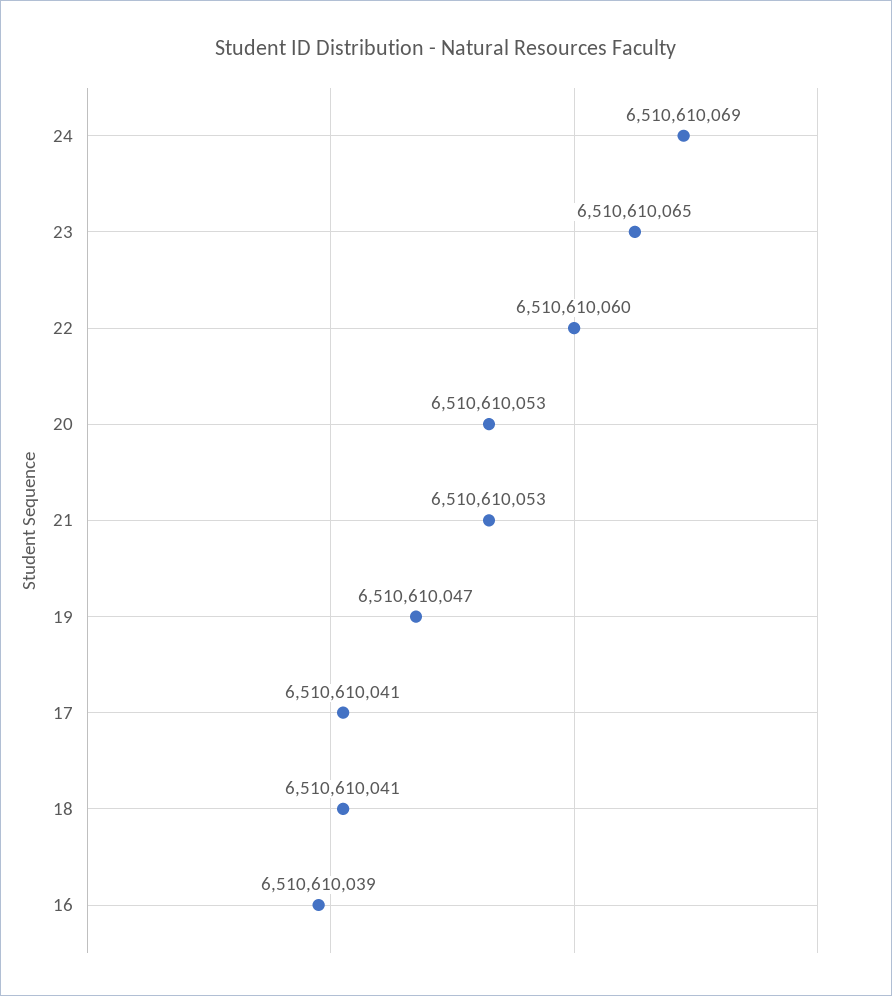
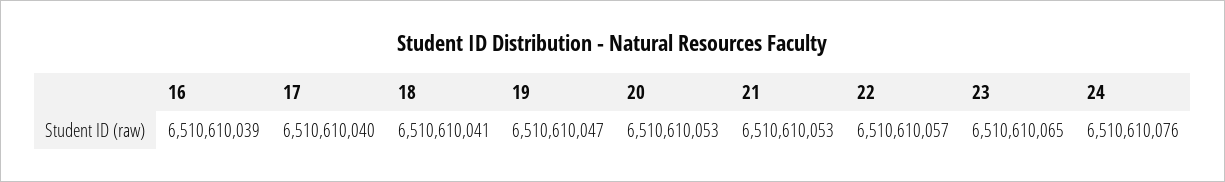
  {
-   "24": 6510610069,
+   "24": 6510610076,
    "23": 6510610065,
-   "22": 6510610060,
+   "22": 6510610057,
    "20": 6510610053,
    "21": 6510610053,
    "19": 6510610047,
-   "17": 6510610041,
+   "17": 6510610040,
    "18": 6510610041,
    "16": 6510610039
  }

